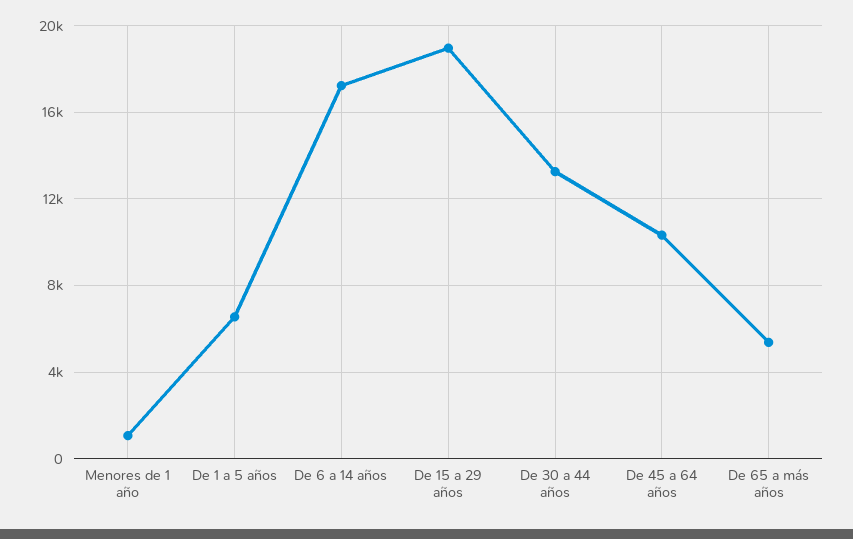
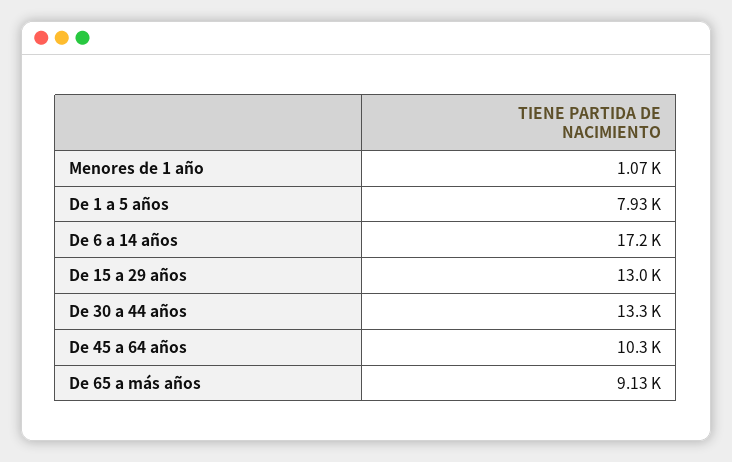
  {
    "Menores de 1 año": 1070,
-   "De 1 a 5 años": 6500,
+   "De 1 a 5 años": 7930,
    "De 6 a 14 años": 17200,
-   "De 15 a 29 años": 19000,
+   "De 15 a 29 años": 13000,
    "De 30 a 44 años": 13300,
    "De 45 a 64 años": 10300,
-   "De 65 a más años": 5500
+   "De 65 a más años": 9130
  }

